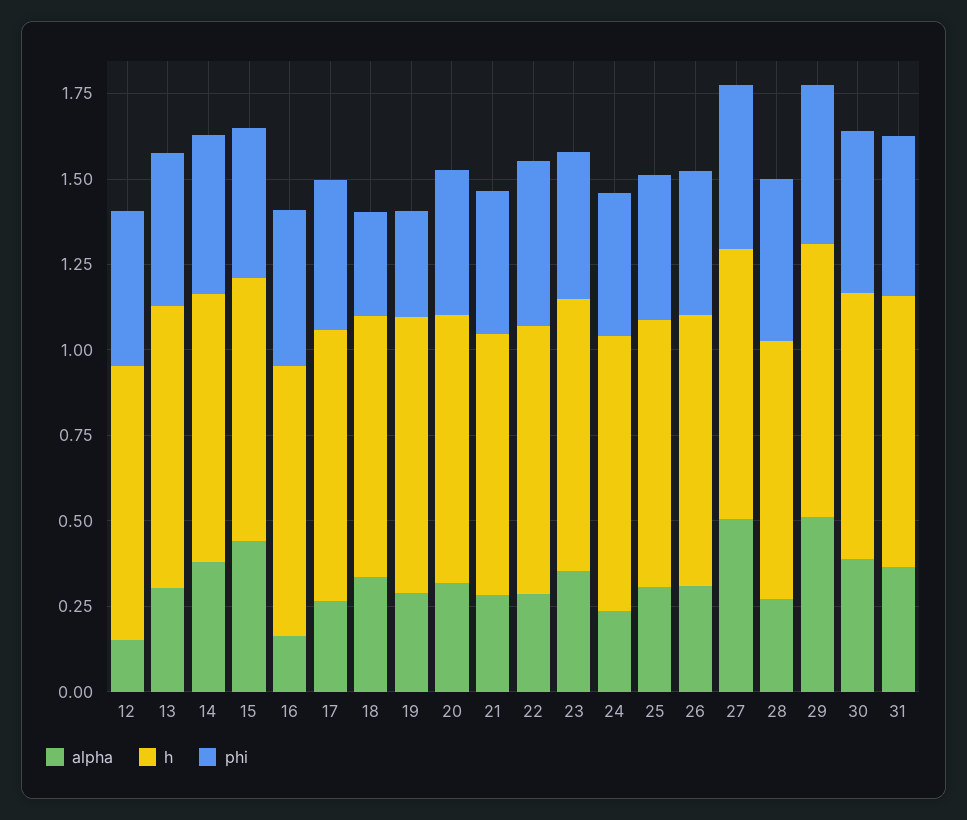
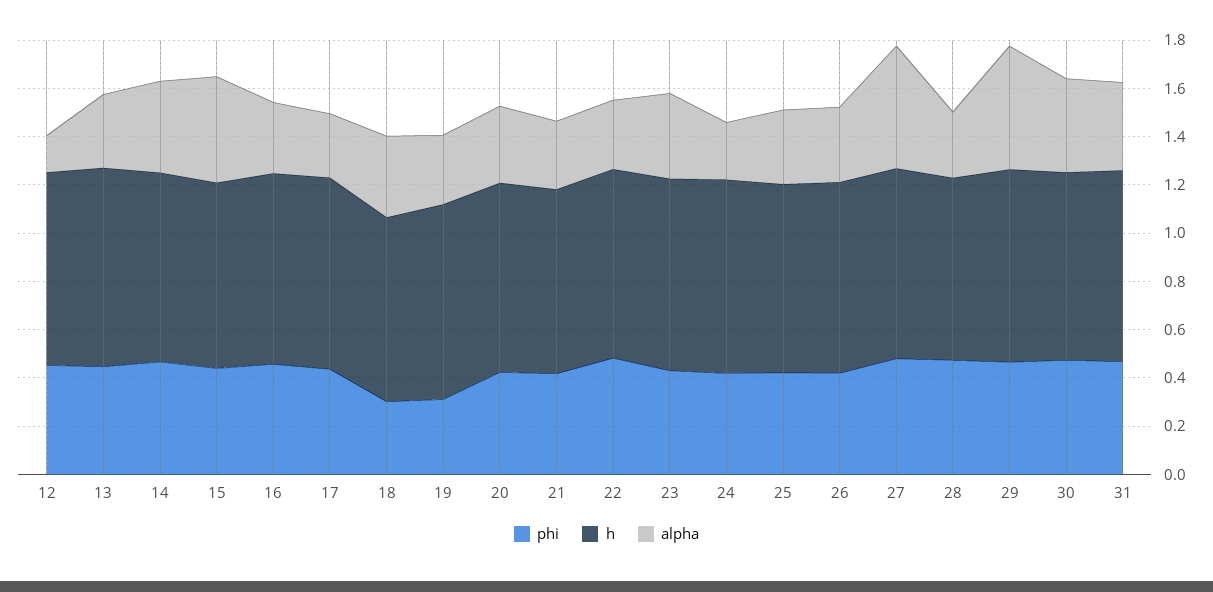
  {
    "alpha": {
      "12": 0.15,
      "13": 0.3,
      "14": 0.4,
      "15": 0.45,
-     "16": 0.15,
+     "16": 0.3,
      "17": 0.25,
      "18": 0.35,
      "19": 0.3,
      "20": 0.3,
      "21": 0.3,
      "22": 0.3,
      "23": 0.35,
      "24": 0.25,
      "25": 0.3,
      "26": 0.3,
      "27": 0.5,
      "28": 0.25,
      "29": 0.5,
      "30": 0.4,
      "31": 0.35
    },
    "h": {
      "12": 0.8,
      "13": 0.8,
      "14": 0.8,
      "15": 0.75,
      "16": 0.8,
      "17": 0.8,
      "18": 0.75,
      "19": 0.8,
      "20": 0.8,
      "21": 0.75,
      "22": 0.8,
      "23": 0.8,
      "24": 0.8,
      "25": 0.8,
      "26": 0.8,
      "27": 0.8,
      "28": 0.75,
      "29": 0.8,
      "30": 0.8,
      "31": 0.8
    },
    "phi": {
      "12": 0.45,
      "13": 0.45,
      "14": 0.45,
      "15": 0.45,
      "16": 0.45,
      "17": 0.45,
      "18": 0.3,
      "19": 0.3,
      "20": 0.4,
      "21": 0.4,
      "22": 0.5,
      "23": 0.45,
      "24": 0.4,
      "25": 0.4,
      "26": 0.4,
      "27": 0.5,
      "28": 0.45,
      "29": 0.45,
      "30": 0.45,
      "31": 0.45
    }
  }

